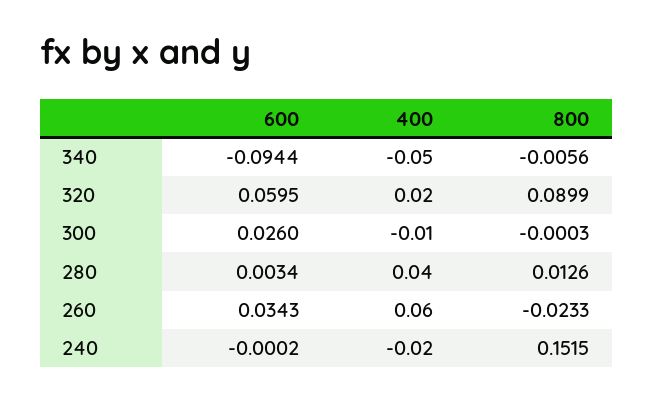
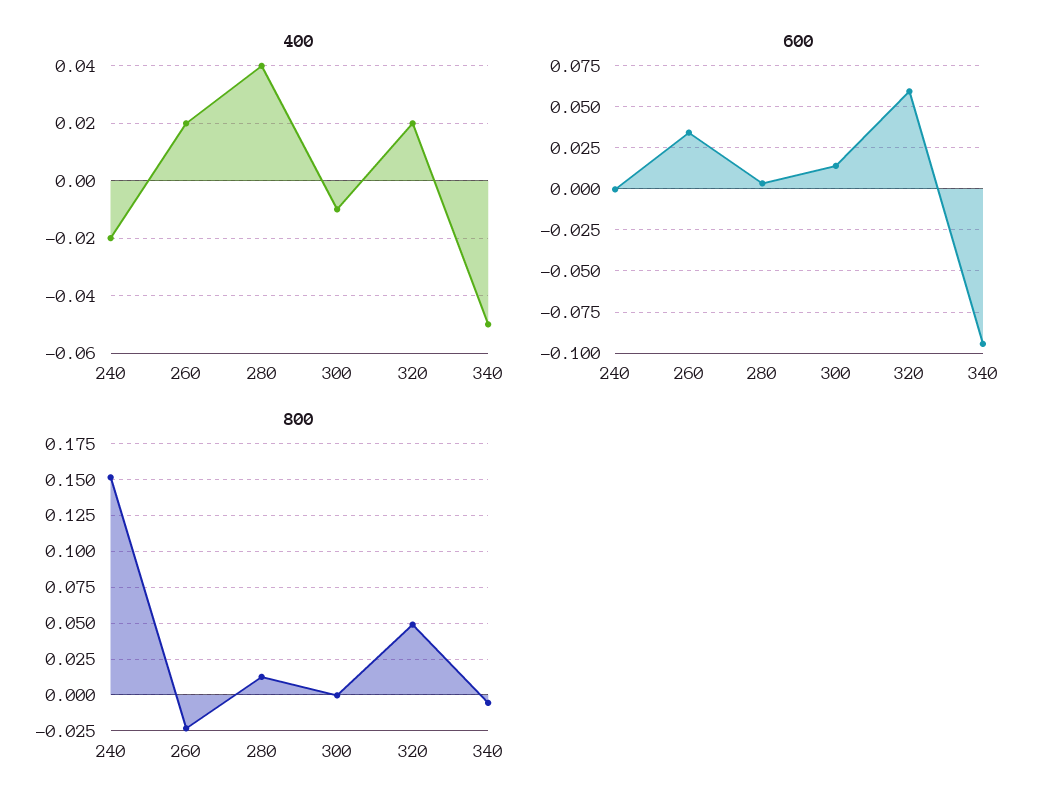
  {
    "600": {
      "340": -0.0944,
      "320": 0.0595,
-     "300": 0.026,
+     "300": 0.015,
      "280": 0.0034,
      "260": 0.0343,
      "240": -0.0002
    },
    "400": {
      "340": -0.05,
      "320": 0.02,
      "300": -0.01,
      "280": 0.04,
-     "260": 0.06,
+     "260": 0.02,
      "240": -0.02
    },
    "800": {
      "340": -0.0056,
-     "320": 0.0899,
+     "320": 0.05,
      "300": -0.0003,
      "280": 0.0126,
      "260": -0.0233,
      "240": 0.1515
    }
  }

